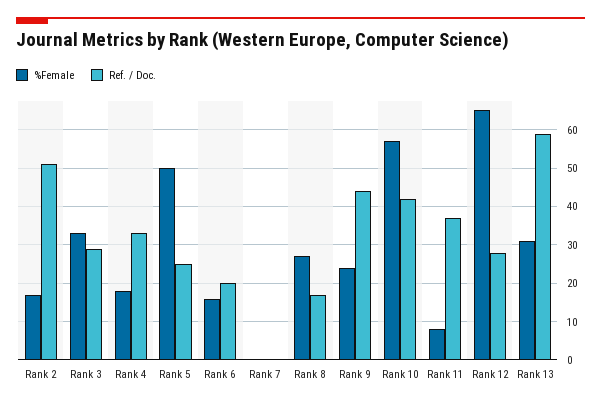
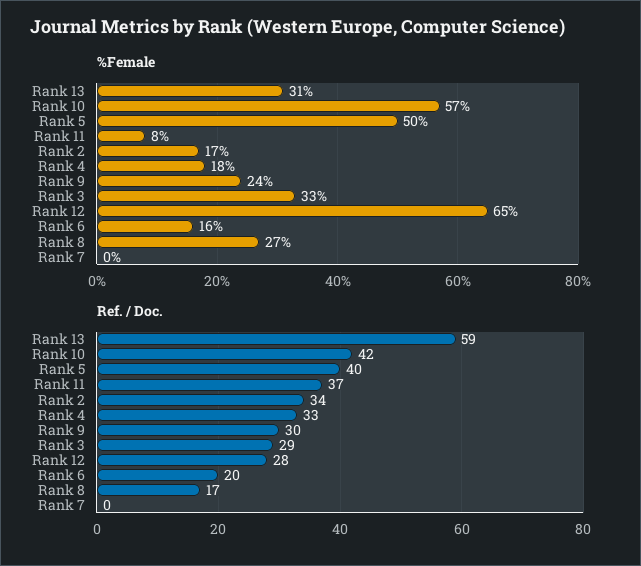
  {
    "%Female": {
      "Rank 2": 17,
      "Rank 3": 33,
      "Rank 4": 18,
      "Rank 5": 50,
      "Rank 6": 16,
      "Rank 7": 0,
      "Rank 8": 27,
      "Rank 9": 24,
      "Rank 10": 57,
      "Rank 11": 8,
      "Rank 12": 65,
      "Rank 13": 31
    },
    "Ref. / Doc.": {
-     "Rank 2": 50,
+     "Rank 2": 34,
      "Rank 3": 29,
      "Rank 4": 33,
-     "Rank 5": 25,
+     "Rank 5": 40,
      "Rank 6": 20,
      "Rank 7": 0,
      "Rank 8": 17,
-     "Rank 9": 45,
+     "Rank 9": 30,
      "Rank 10": 42,
      "Rank 11": 37,
      "Rank 12": 28,
      "Rank 13": 59
    }
  }

